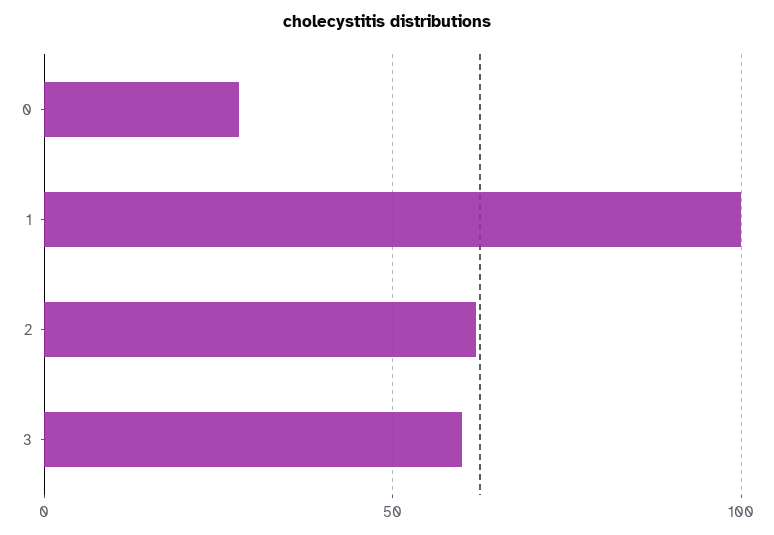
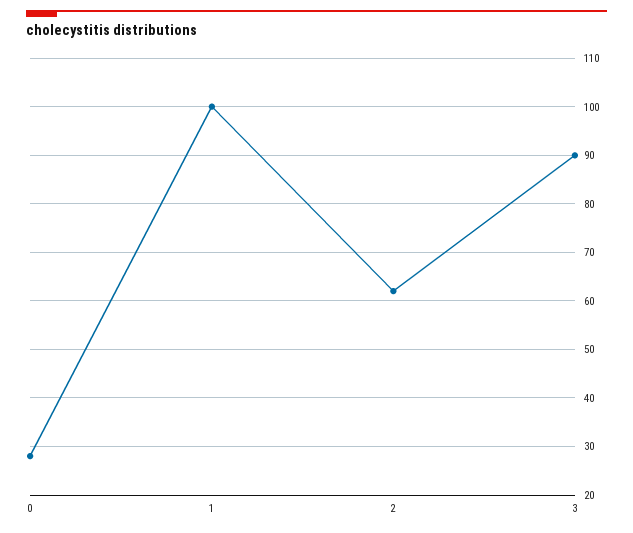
  {
    "0": 30,
    "1": 100,
    "2": 60,
-   "3": 60
+   "3": 90
  }

